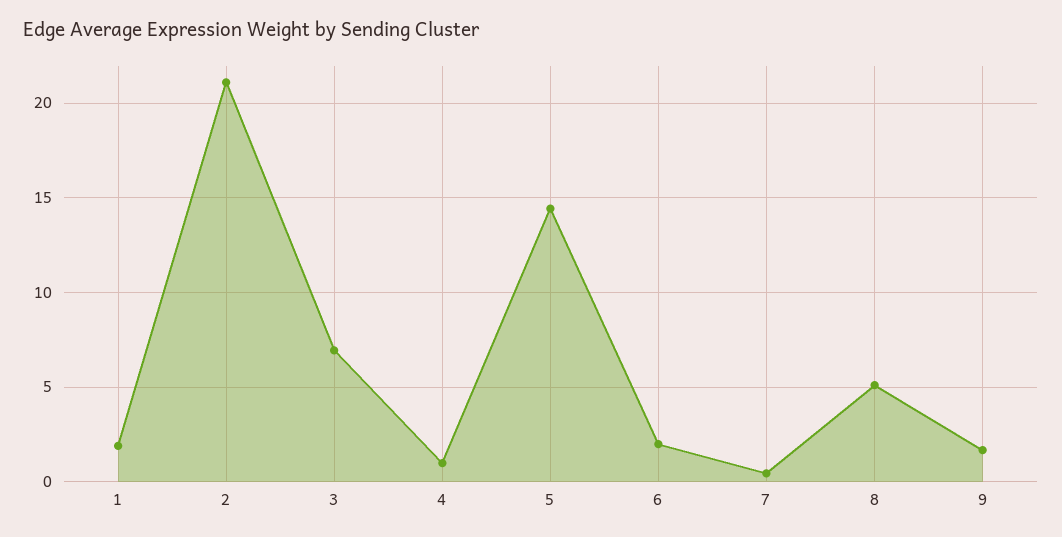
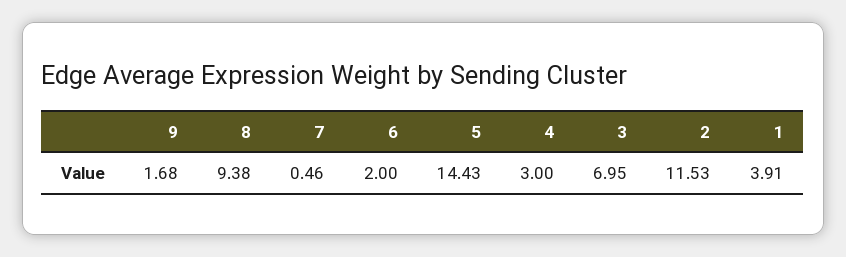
  {
-   "1": 2,
+   "1": 3.91,
-   "2": 21,
+   "2": 11.53,
    "3": 6.95,
-   "4": 1,
+   "4": 3,
    "5": 14.43,
    "6": 2,
    "7": 0.46,
-   "8": 5,
+   "8": 9.38,
    "9": 1.68
  }

